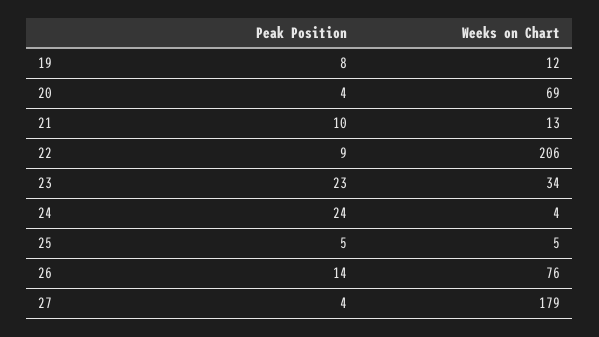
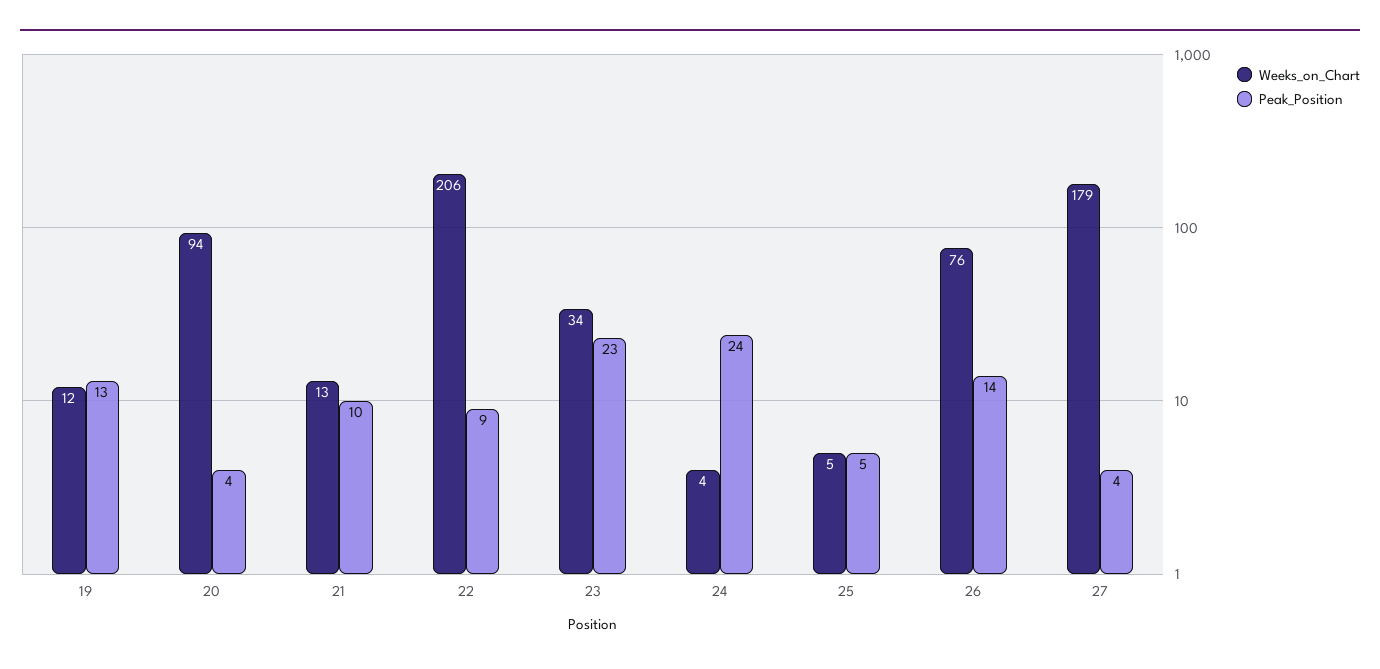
  {
    "Peak Position": {
-     "19": 8,
+     "19": 13,
      "20": 4,
      "21": 10,
      "22": 9,
      "23": 23,
      "24": 24,
      "25": 5,
      "26": 14,
      "27": 4
    },
    "Weeks on Chart": {
      "19": 12,
-     "20": 69,
+     "20": 94,
      "21": 13,
      "22": 206,
      "23": 34,
      "24": 4,
      "25": 5,
      "26": 76,
      "27": 179
    }
  }

